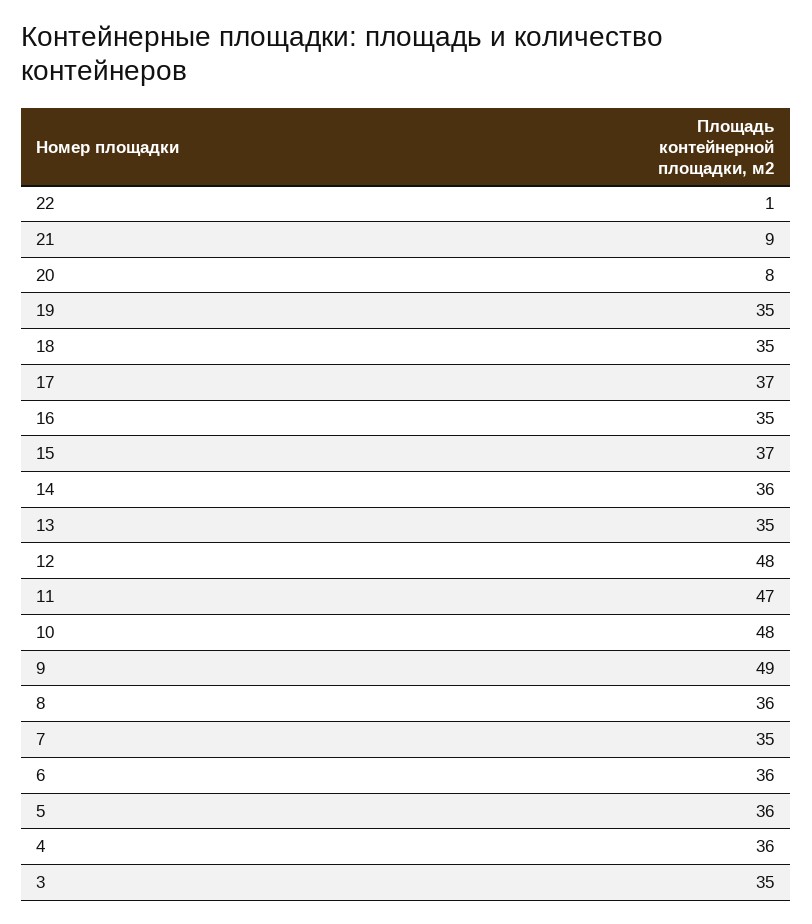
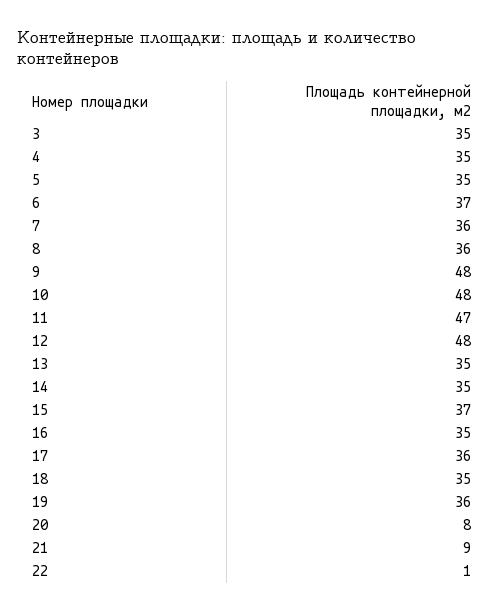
  {
    "22": 1,
    "21": 9,
    "20": 8,
-   "19": 35,
+   "19": 36,
    "18": 35,
-   "17": 37,
+   "17": 36,
    "16": 35,
    "15": 37,
-   "14": 36,
+   "14": 35,
    "13": 35,
    "12": 48,
    "11": 47,
    "10": 48,
-   "9": 49,
+   "9": 48,
    "8": 36,
-   "7": 35,
+   "7": 36,
-   "6": 36,
+   "6": 37,
-   "5": 36,
+   "5": 35,
-   "4": 36,
+   "4": 35,
    "3": 35
  }

